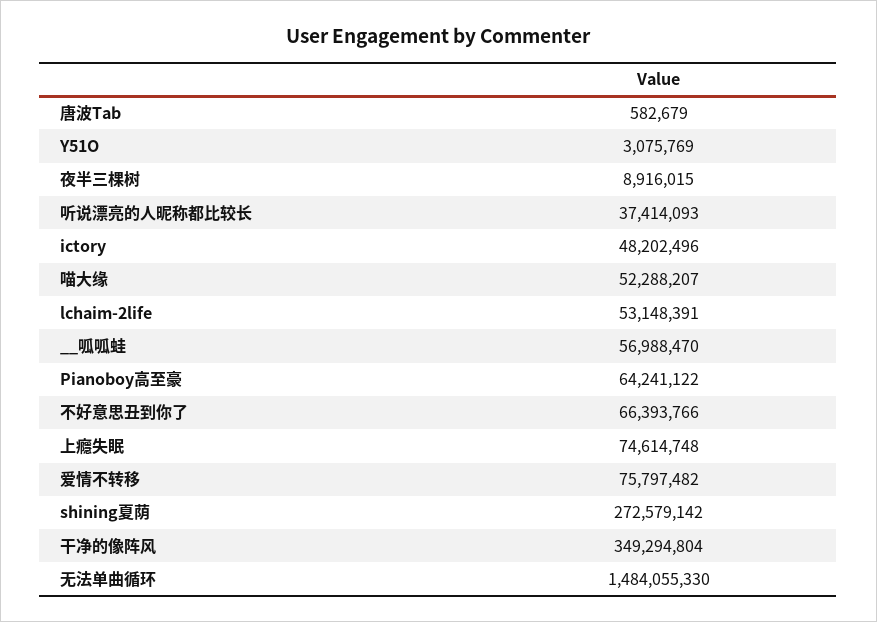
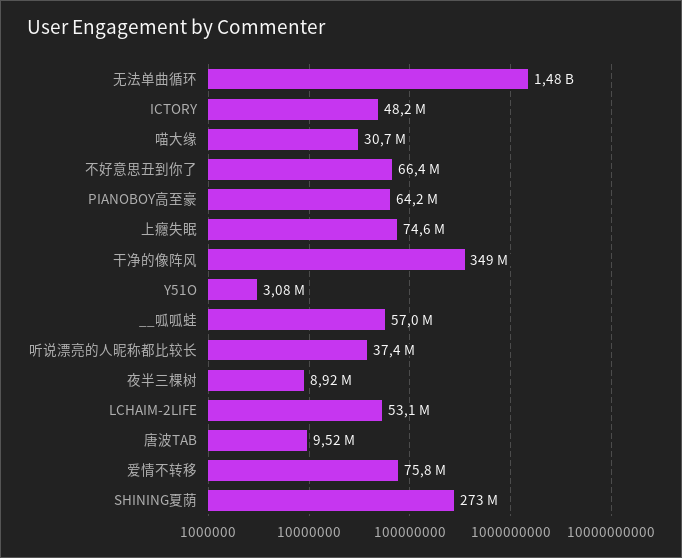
  {
-   "唐波Tab": 582679,
+   "唐波Tab": 9520000,
    "Y51O": 3075769,
    "夜半三棵树": 8916015,
    "听说漂亮的人昵称都比较长": 37414093,
    "ictory": 48202496,
-   "喵大缘": 52288207,
+   "喵大缘": 30700000,
    "lchaim-2life": 53148391,
    "__呱呱蛙": 56988470,
    "Pianoboy高至豪": 64241122,
    "不好意思丑到你了": 66393766,
    "上癮失眠": 74614748,
    "爱情不转移": 75797482,
    "shining夏荫": 272579142,
    "干净的像阵风": 349294804,
    "无法单曲循环": 1484055330
  }

